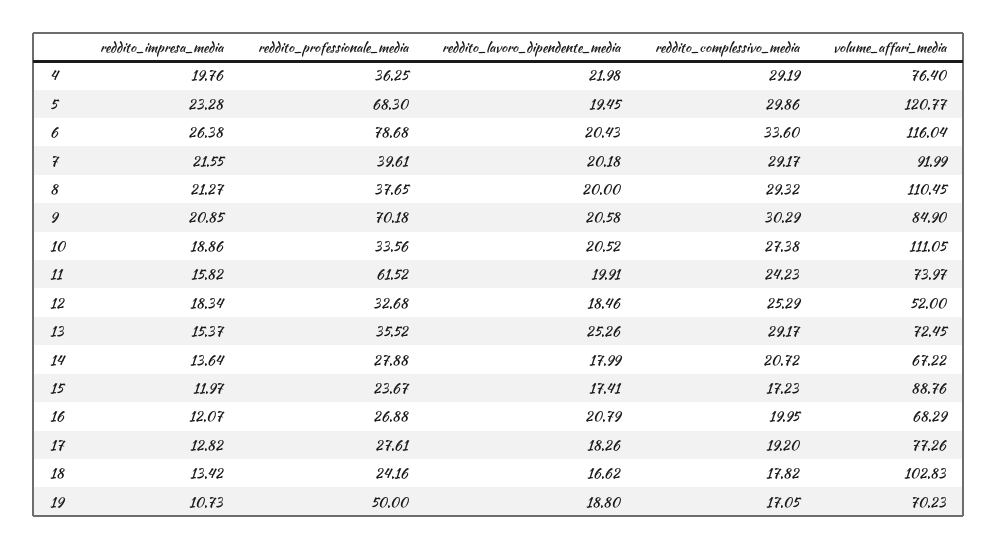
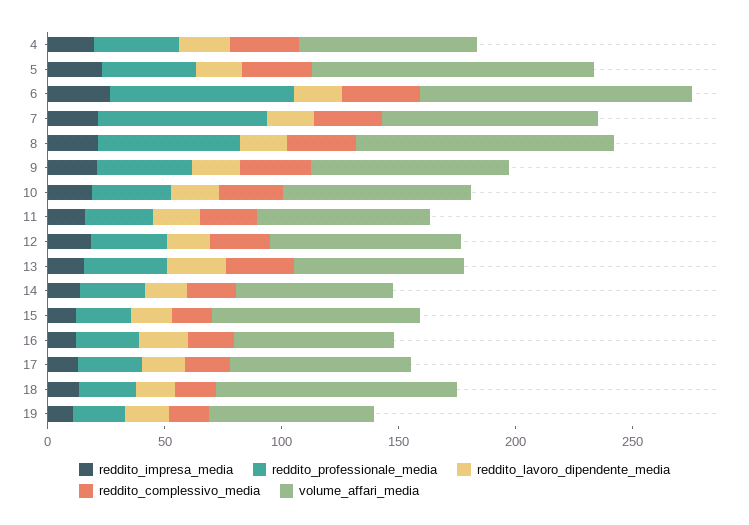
  {
    "reddito_impresa_media": {
      "4": 19.76,
      "5": 23.28,
      "6": 26.38,
      "7": 21.55,
      "8": 21.27,
      "9": 20.85,
      "10": 18.86,
      "11": 15.82,
      "12": 18.34,
      "13": 15.37,
      "14": 13.64,
      "15": 11.97,
      "16": 12.07,
      "17": 12.82,
      "18": 13.42,
      "19": 10.73
    },
    "reddito_professionale_media": {
      "4": 36.25,
-     "5": 68.3,
+     "5": 40,
      "6": 78.68,
-     "7": 39.61,
+     "7": 70,
-     "8": 37.65,
+     "8": 60,
-     "9": 70.18,
+     "9": 40,
      "10": 33.56,
-     "11": 61.52,
+     "11": 30,
      "12": 32.68,
      "13": 35.52,
      "14": 27.88,
      "15": 23.67,
      "16": 26.88,
      "17": 27.61,
      "18": 24.16,
-     "19": 50
+     "19": 20
    },
    "reddito_lavoro_dipendente_media": {
      "4": 21.98,
      "5": 19.45,
      "6": 20.43,
      "7": 20.18,
      "8": 20,
      "9": 20.58,
      "10": 20.52,
      "11": 19.91,
      "12": 18.46,
      "13": 25.26,
      "14": 17.99,
      "15": 17.41,
      "16": 20.79,
      "17": 18.26,
      "18": 16.62,
      "19": 18.8
    },
    "reddito_complessivo_media": {
      "4": 29.19,
      "5": 29.86,
      "6": 33.6,
      "7": 29.17,
      "8": 29.32,
      "9": 30.29,
      "10": 27.38,
      "11": 24.23,
      "12": 25.29,
      "13": 29.17,
      "14": 20.72,
      "15": 17.23,
      "16": 19.95,
      "17": 19.2,
      "18": 17.82,
      "19": 17.05
    },
    "volume_affari_media": {
      "4": 76.4,
      "5": 120.77,
      "6": 116.04,
      "7": 91.99,
      "8": 110.45,
      "9": 84.9,
-     "10": 111.05,
+     "10": 80,
      "11": 73.97,
-     "12": 52,
+     "12": 80,
      "13": 72.45,
      "14": 67.22,
      "15": 88.76,
      "16": 68.29,
      "17": 77.26,
      "18": 102.83,
      "19": 70.23
    }
  }

